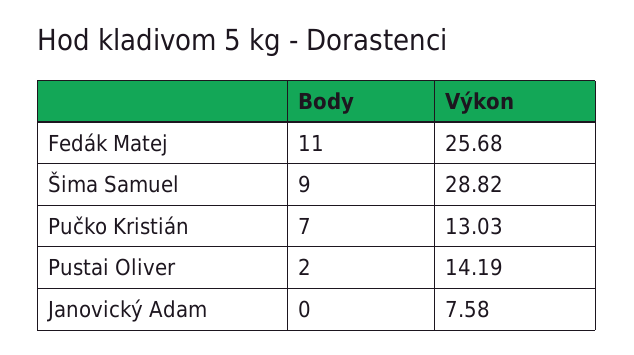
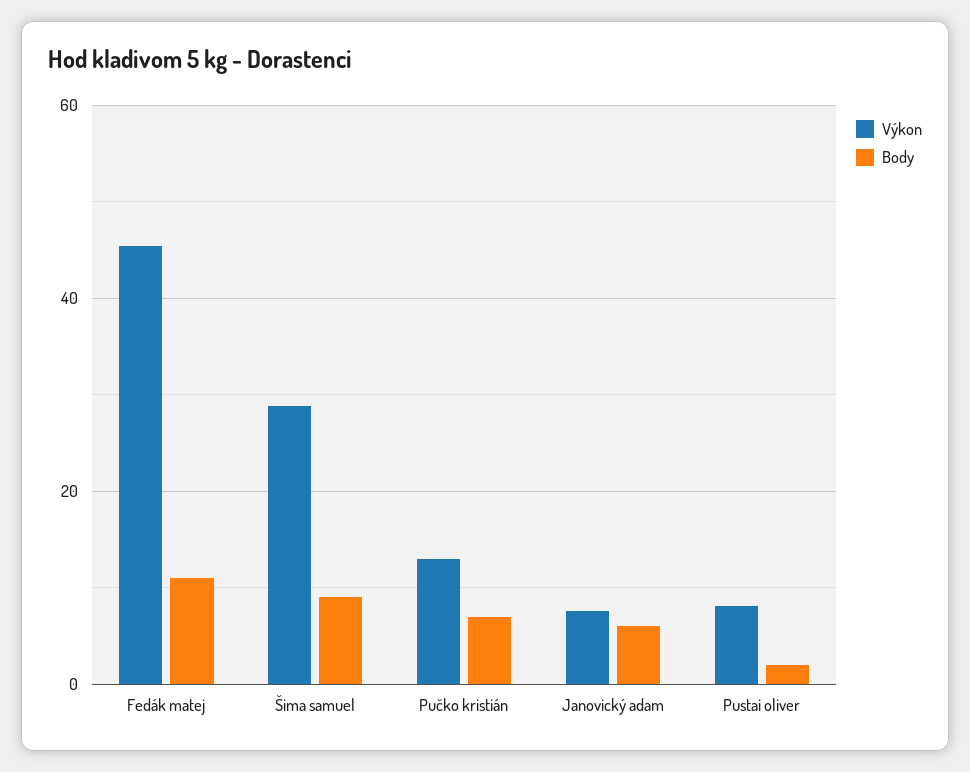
  {
    "Body": {
      "Fedák Matej": 11,
      "Šima Samuel": 9,
      "Pučko Kristián": 7,
      "Pustai Oliver": 2,
-     "Janovický Adam": 0
+     "Janovický Adam": 6
    },
    "Výkon": {
-     "Fedák Matej": 25.68,
+     "Fedák Matej": 46,
      "Šima Samuel": 28.82,
      "Pučko Kristián": 13.03,
-     "Pustai Oliver": 14.19,
+     "Pustai Oliver": 8,
      "Janovický Adam": 7.58
    }
  }

